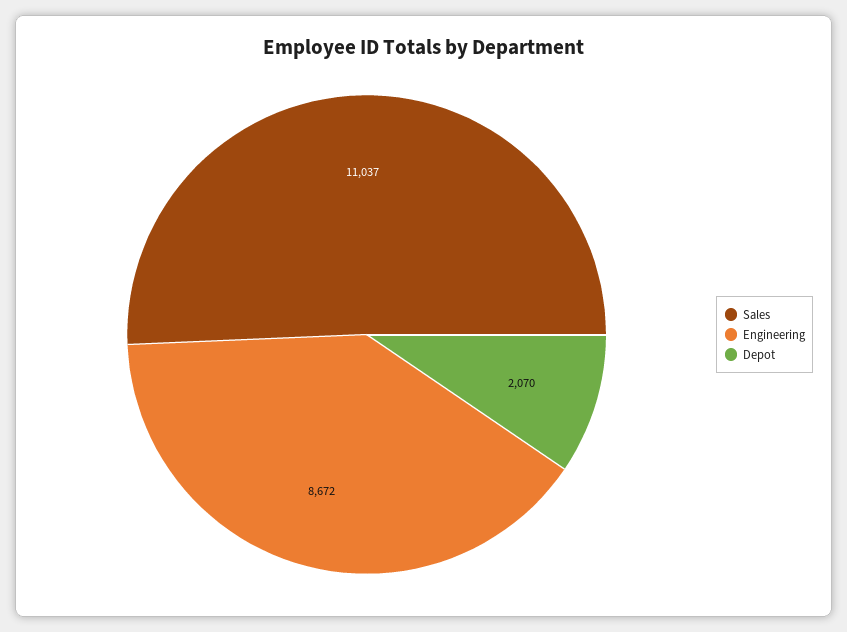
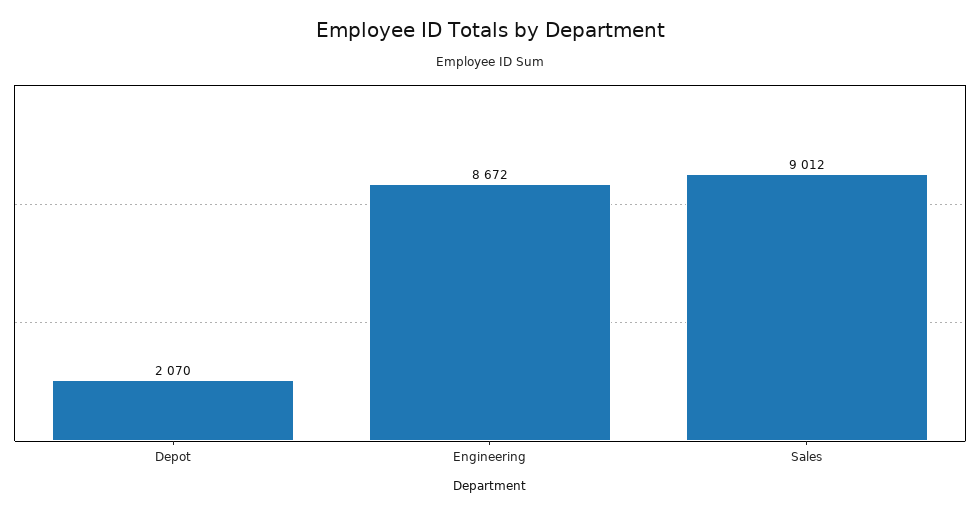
  {
-   "Sales": 11037,
+   "Sales": 9012,
    "Engineering": 8672,
    "Depot": 2070
  }

